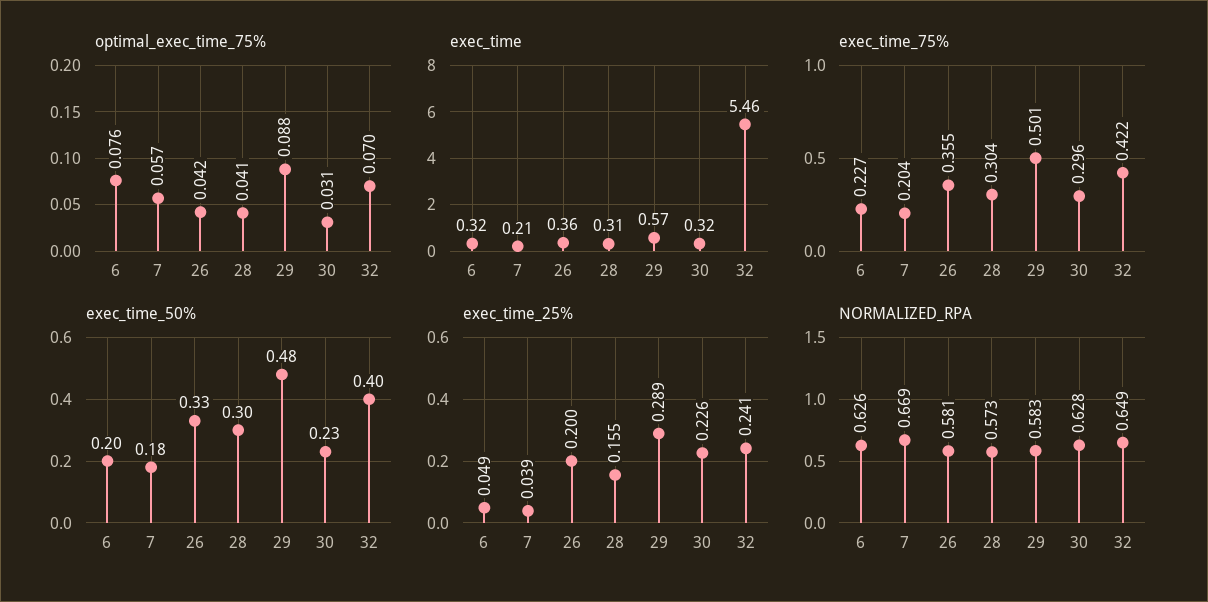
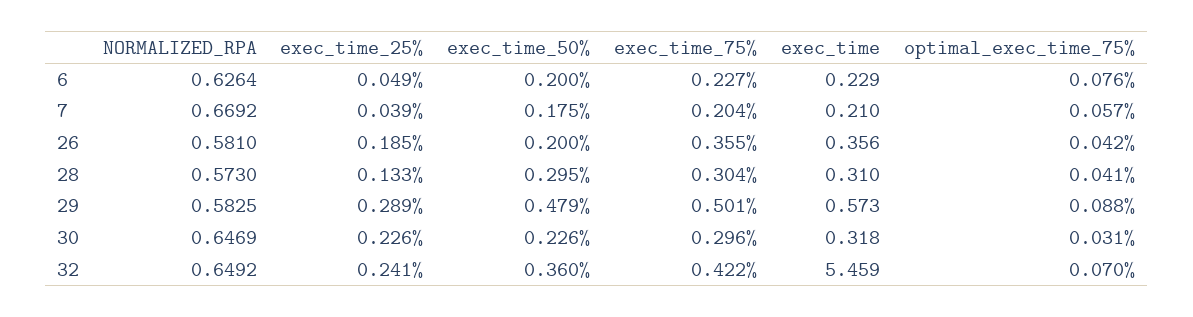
  {
    "optimal_exec_time_75%": {
      "6": 0.076,
      "7": 0.057,
      "26": 0.042,
      "28": 0.041,
      "29": 0.088,
      "30": 0.031,
      "32": 0.07
    },
    "exec_time": {
-     "6": 0.32,
+     "6": 0.229,
      "7": 0.21,
      "26": 0.356,
      "28": 0.31,
      "29": 0.573,
      "30": 0.318,
      "32": 5.459
    },
    "exec_time_75%": {
      "6": 0.227,
      "7": 0.204,
      "26": 0.355,
      "28": 0.304,
      "29": 0.501,
      "30": 0.296,
      "32": 0.422
    },
    "exec_time_50%": {
      "6": 0.2,
      "7": 0.175,
-     "26": 0.33,
+     "26": 0.2,
      "28": 0.295,
      "29": 0.479,
      "30": 0.226,
-     "32": 0.4
+     "32": 0.36
    },
    "exec_time_25%": {
      "6": 0.049,
      "7": 0.039,
-     "26": 0.2,
+     "26": 0.185,
-     "28": 0.155,
+     "28": 0.133,
      "29": 0.289,
      "30": 0.226,
      "32": 0.241
    },
    "NORMALIZED_RPA": {
      "6": 0.6264,
      "7": 0.6692,
      "26": 0.581,
      "28": 0.573,
      "29": 0.5825,
-     "30": 0.628,
+     "30": 0.6469,
      "32": 0.6492
    }
  }

